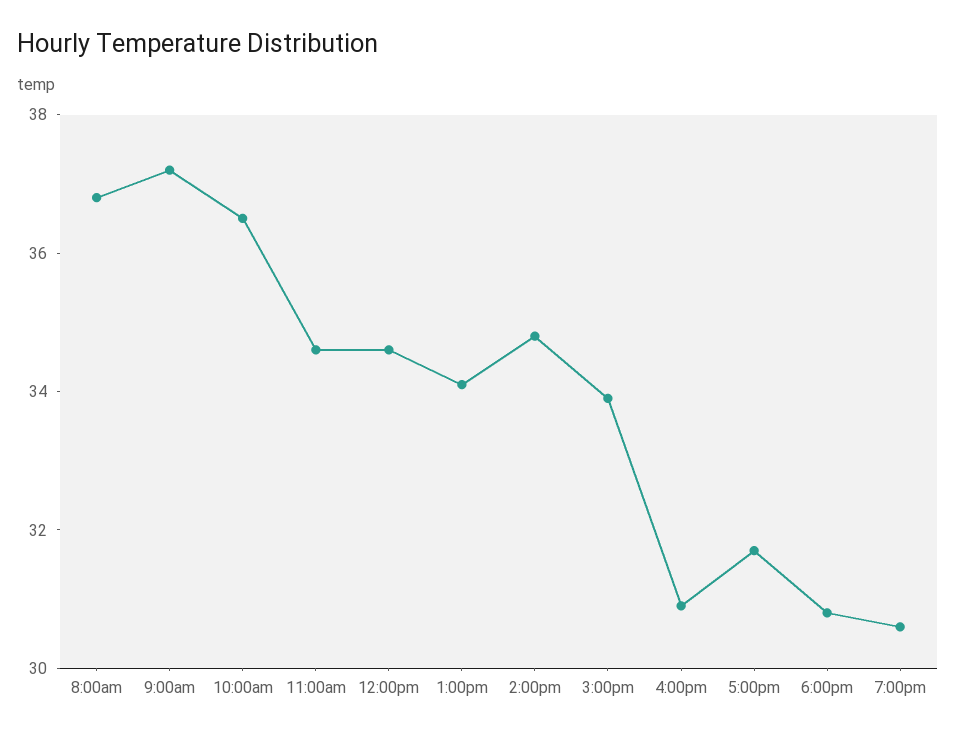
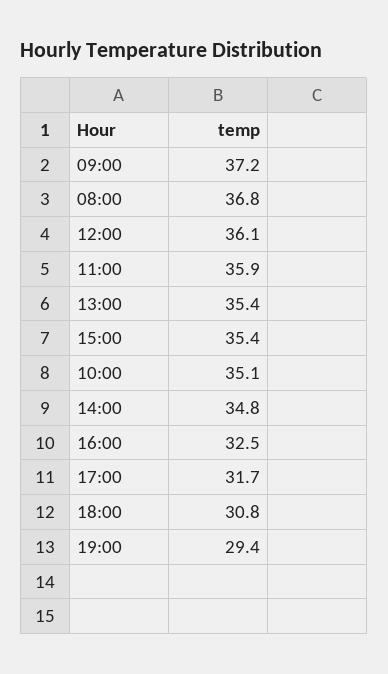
  {
    "8:00am": 36.8,
    "9:00am": 37.2,
-   "10:00am": 36.5,
+   "10:00am": 35.1,
-   "11:00am": 34.5,
+   "11:00am": 35.9,
-   "12:00pm": 34.5,
+   "12:00pm": 36.1,
-   "1:00pm": 34,
+   "1:00pm": 35.4,
    "2:00pm": 34.8,
-   "3:00pm": 34,
+   "3:00pm": 35.4,
-   "4:00pm": 31,
+   "4:00pm": 32.5,
    "5:00pm": 31.7,
    "6:00pm": 30.8,
-   "7:00pm": 30.5
+   "7:00pm": 29.4
  }

